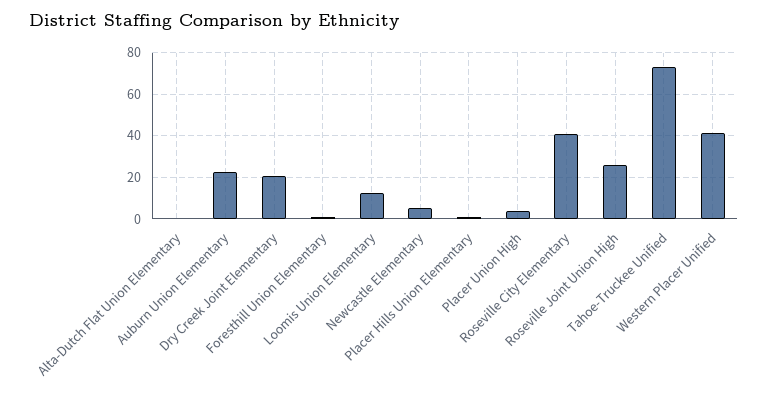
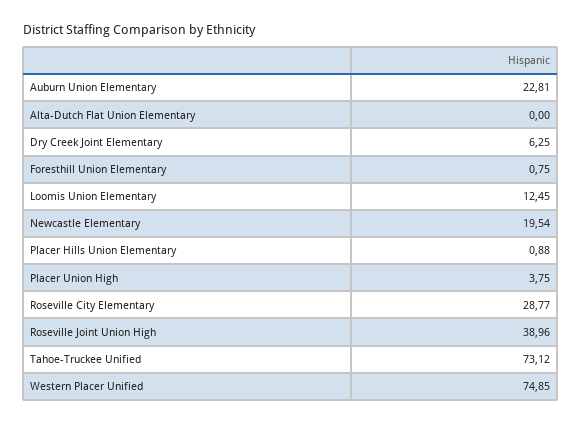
  {
    "Alta-Dutch Flat Union Elementary": 0,
    "Auburn Union Elementary": 22.81,
-   "Dry Creek Joint Elementary": 20,
+   "Dry Creek Joint Elementary": 6.25,
    "Foresthill Union Elementary": 0.75,
    "Loomis Union Elementary": 12.45,
-   "Newcastle Elementary": 5,
+   "Newcastle Elementary": 19.54,
    "Placer Hills Union Elementary": 0.88,
    "Placer Union High": 3.75,
-   "Roseville City Elementary": 40,
+   "Roseville City Elementary": 28.77,
-   "Roseville Joint Union High": 25,
+   "Roseville Joint Union High": 38.96,
    "Tahoe-Truckee Unified": 73.12,
-   "Western Placer Unified": 40
+   "Western Placer Unified": 74.85
  }

